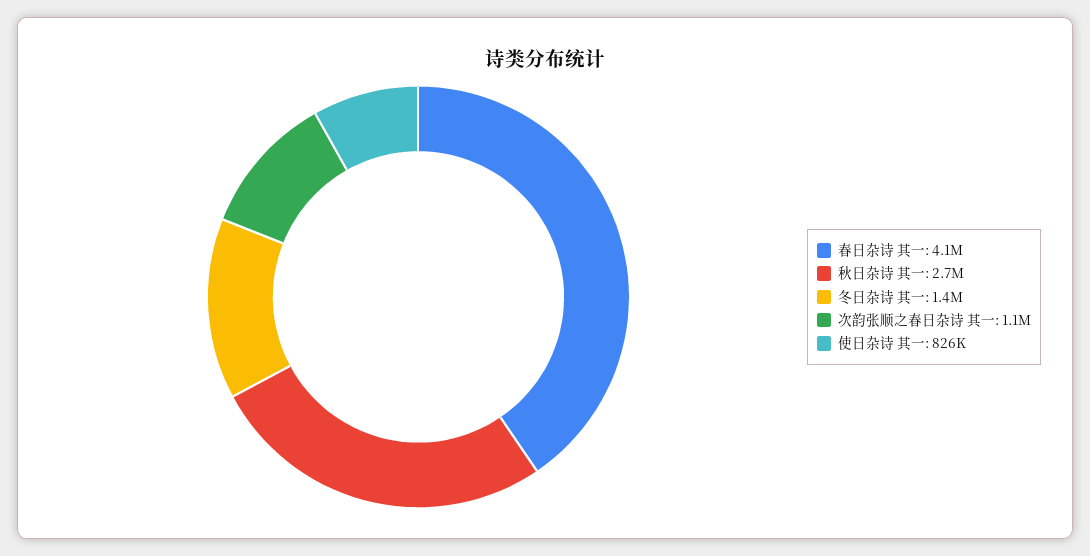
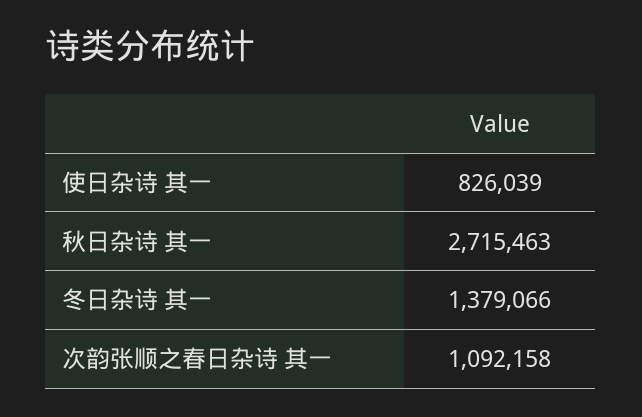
  {
-   "春日杂诗 其一": 4100000,
    "秋日杂诗 其一": 2715463,
    "冬日杂诗 其一": 1379066,
    "次韵张顺之春日杂诗 其一": 1092158,
    "使日杂诗 其一": 826039
  }

